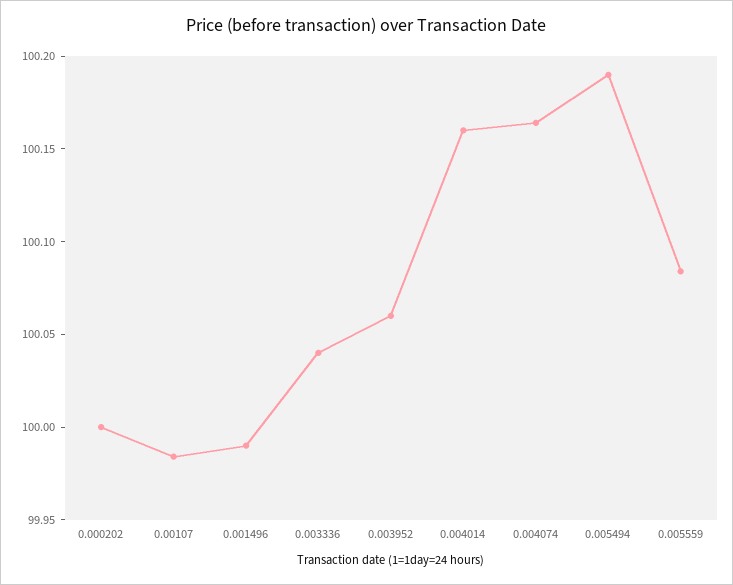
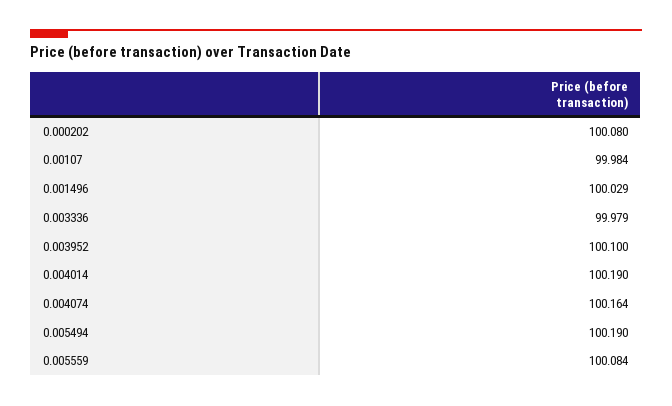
  {
-   "0.000202": 100,
+   "0.000202": 100.08,
    "0.00107": 99.984,
-   "0.001496": 99.99,
+   "0.001496": 100.029,
-   "0.003336": 100.04,
+   "0.003336": 99.979,
-   "0.003952": 100.06,
+   "0.003952": 100.1,
-   "0.004014": 100.16,
+   "0.004014": 100.19,
    "0.004074": 100.164,
    "0.005494": 100.19,
    "0.005559": 100.084
  }

